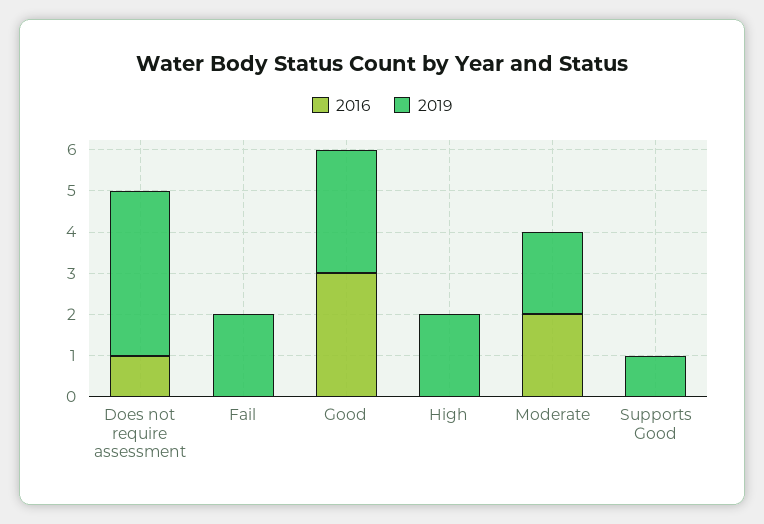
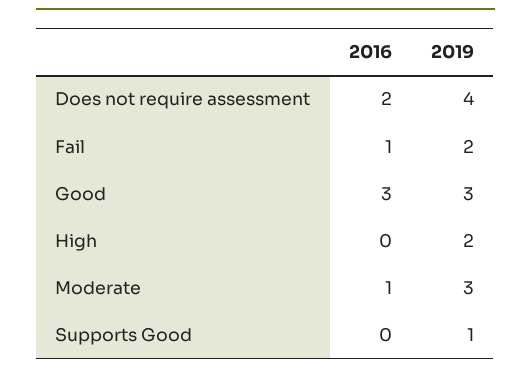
  {
    "2016": {
-     "Does not require assessment": 1,
+     "Does not require assessment": 2,
-     "Fail": 0,
+     "Fail": 1,
      "Good": 3,
      "High": 0,
-     "Moderate": 2,
+     "Moderate": 1,
      "Supports Good": 0
    },
    "2019": {
      "Does not require assessment": 4,
      "Fail": 2,
      "Good": 3,
      "High": 2,
-     "Moderate": 2,
+     "Moderate": 3,
      "Supports Good": 1
    }
  }

